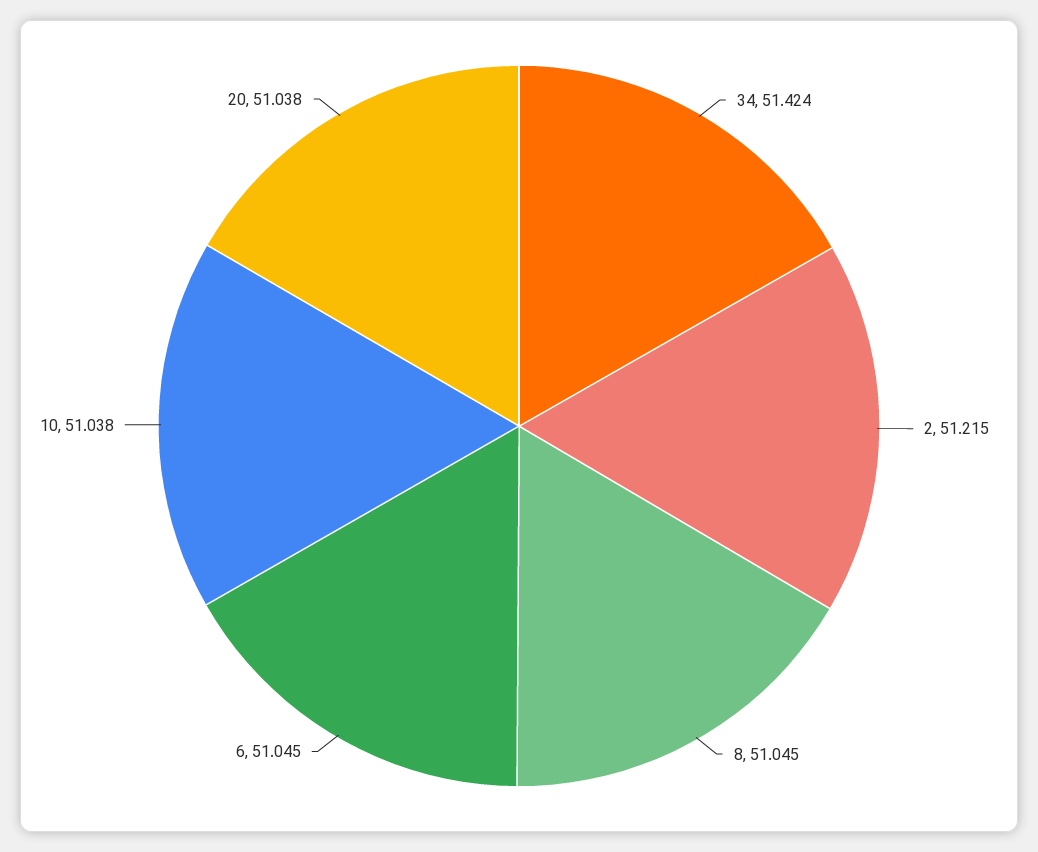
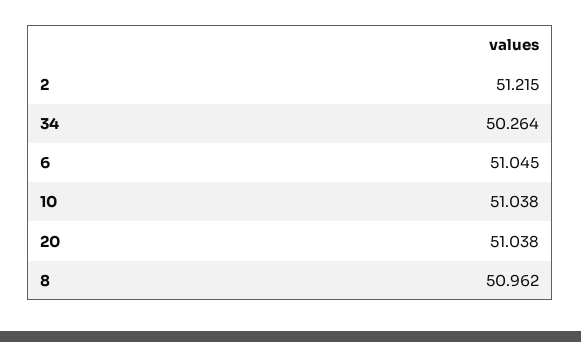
  {
-   "34": 51.424,
+   "34": 50.264,
    "2": 51.215,
-   "8": 51.045,
+   "8": 50.962,
    "6": 51.045,
    "10": 51.038,
    "20": 51.038
  }

